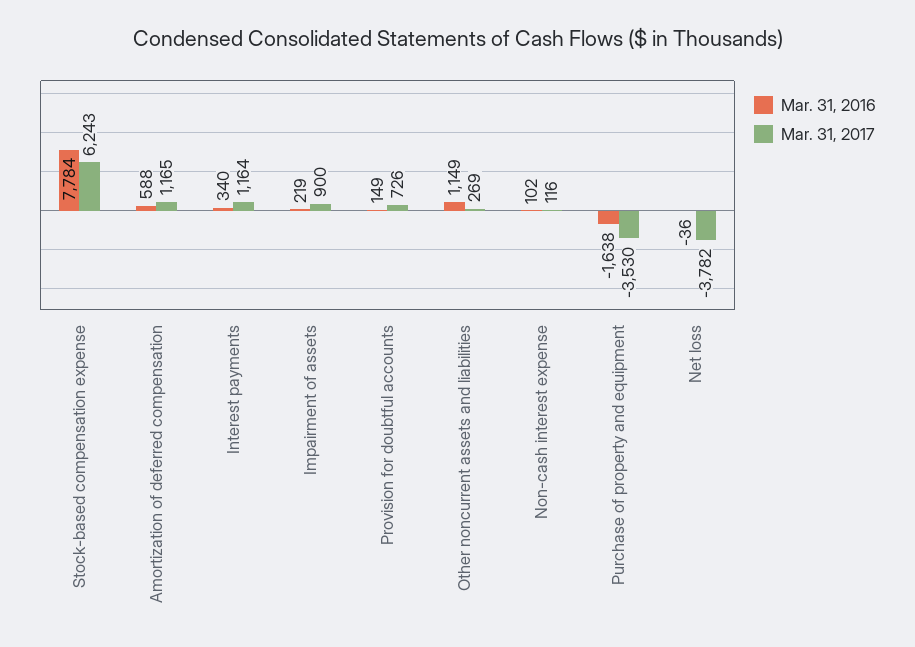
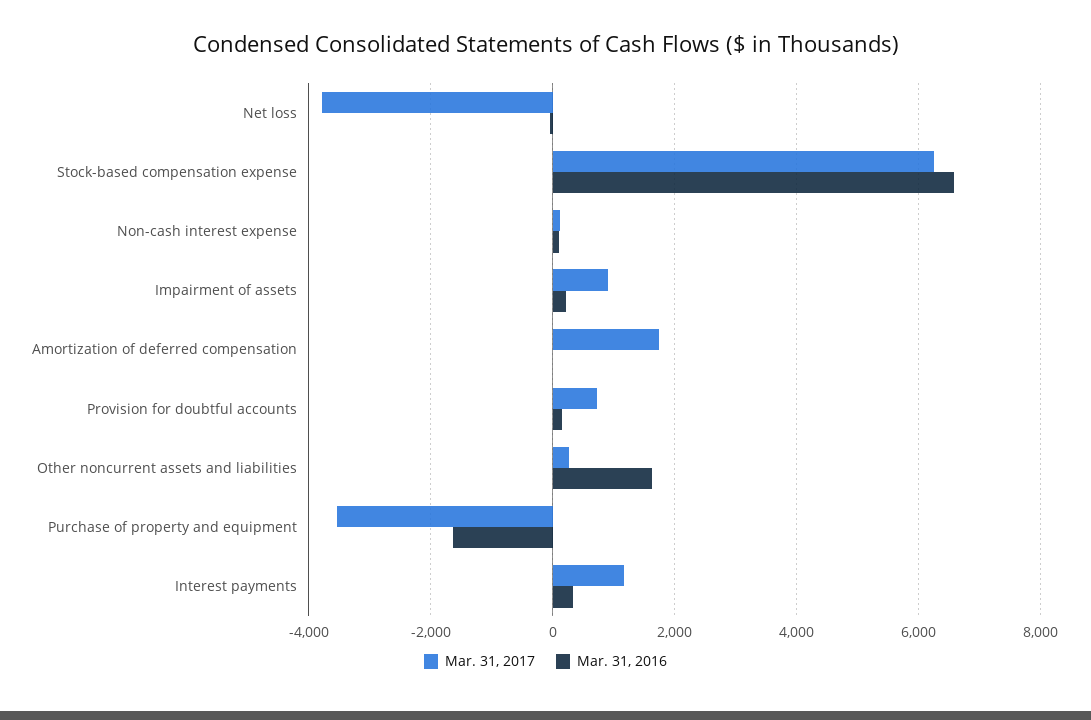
  {
    "Mar. 31, 2016": {
-     "Stock-based compensation expense": 7784,
+     "Stock-based compensation expense": 6600,
-     "Amortization of deferred compensation": 588,
+     "Amortization of deferred compensation": 0,
      "Interest payments": 340,
      "Impairment of assets": 219,
      "Provision for doubtful accounts": 149,
-     "Other noncurrent assets and liabilities": 1149,
+     "Other noncurrent assets and liabilities": 1600,
      "Non-cash interest expense": 102,
      "Purchase of property and equipment": -1638,
      "Net loss": -36
    },
    "Mar. 31, 2017": {
      "Stock-based compensation expense": 6243,
-     "Amortization of deferred compensation": 1165,
+     "Amortization of deferred compensation": 1800,
      "Interest payments": 1164,
      "Impairment of assets": 900,
      "Provision for doubtful accounts": 726,
      "Other noncurrent assets and liabilities": 269,
      "Non-cash interest expense": 116,
      "Purchase of property and equipment": -3530,
      "Net loss": -3782
    }
  }

